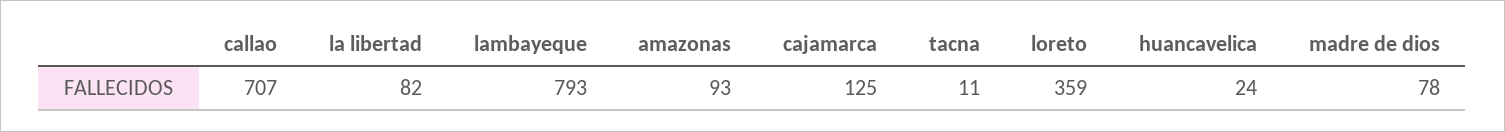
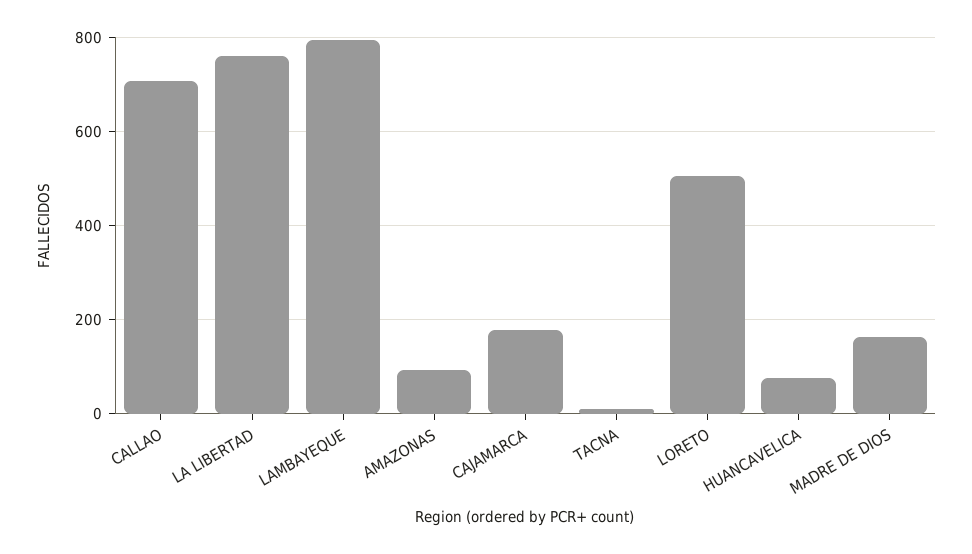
  {
    "callao": 707,
-   "la libertad": 82,
+   "la libertad": 760,
    "lambayeque": 793,
    "amazonas": 93,
-   "cajamarca": 125,
+   "cajamarca": 180,
    "tacna": 11,
-   "loreto": 359,
+   "loreto": 500,
-   "huancavelica": 24,
+   "huancavelica": 80,
-   "madre de dios": 78
+   "madre de dios": 160
  }

